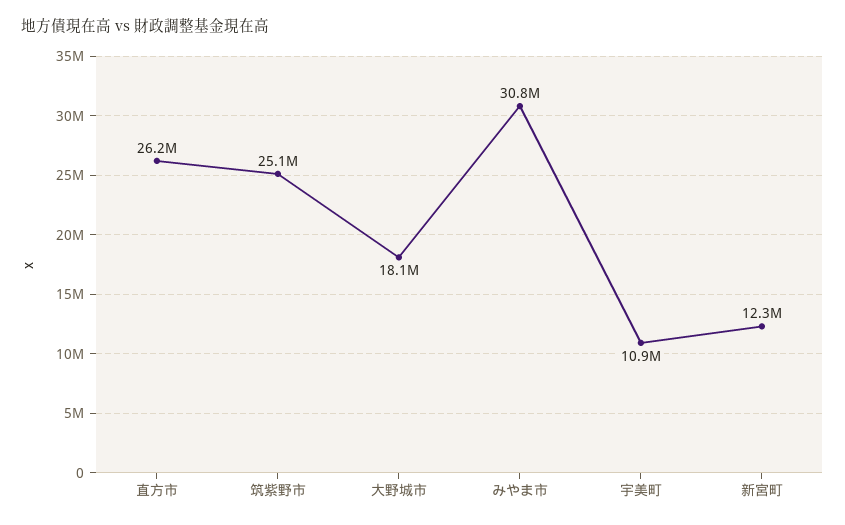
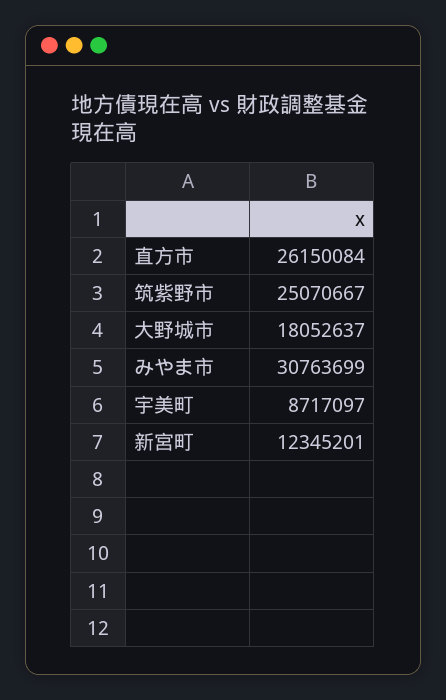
  {
    "直方市": 26150084,
    "筑紫野市": 25070667,
    "大野城市": 18052637,
    "みやま市": 30763699,
-   "宇美町": 10900000,
+   "宇美町": 8717097,
    "新宮町": 12345201
  }

